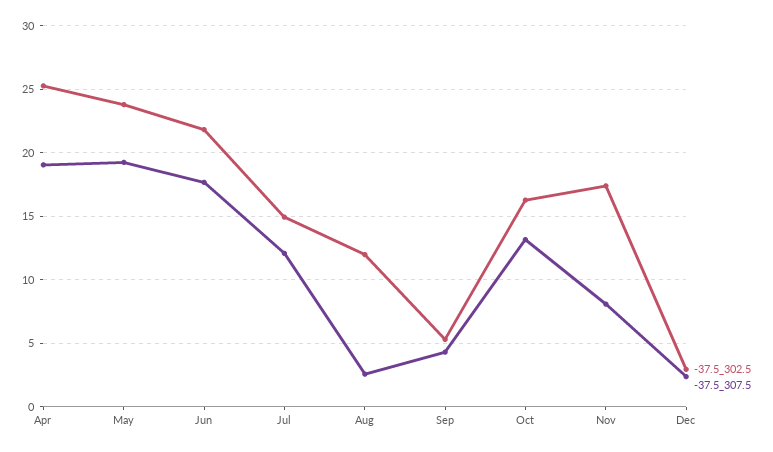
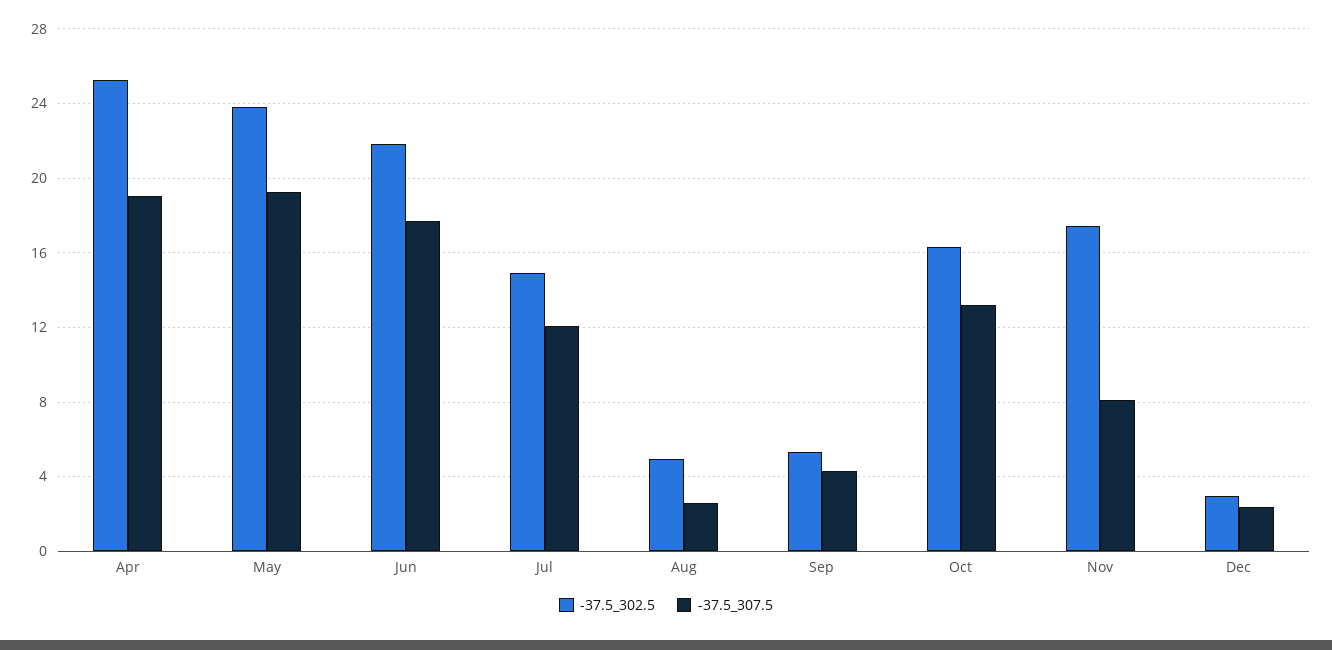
  {
    "-37.5_302.5": {
      "Apr": 25.5,
      "May": 24,
      "Jun": 22,
      "Jul": 15,
-     "Aug": 12,
+     "Aug": 5,
      "Sep": 5.5,
      "Oct": 16.5,
      "Nov": 17.5,
      "Dec": 3
    },
    "-37.5_307.5": {
      "Apr": 19,
      "May": 19.5,
      "Jun": 17.5,
      "Jul": 12,
      "Aug": 2.5,
      "Sep": 4.5,
      "Oct": 13,
      "Nov": 8,
      "Dec": 2.5
    }
  }

